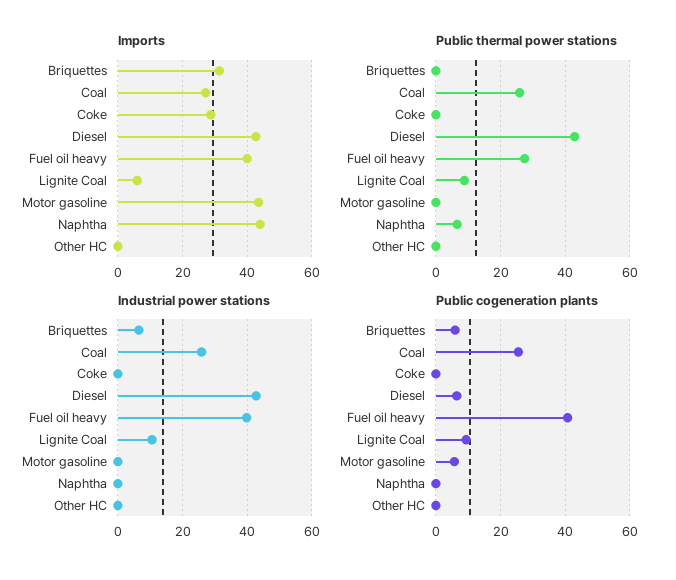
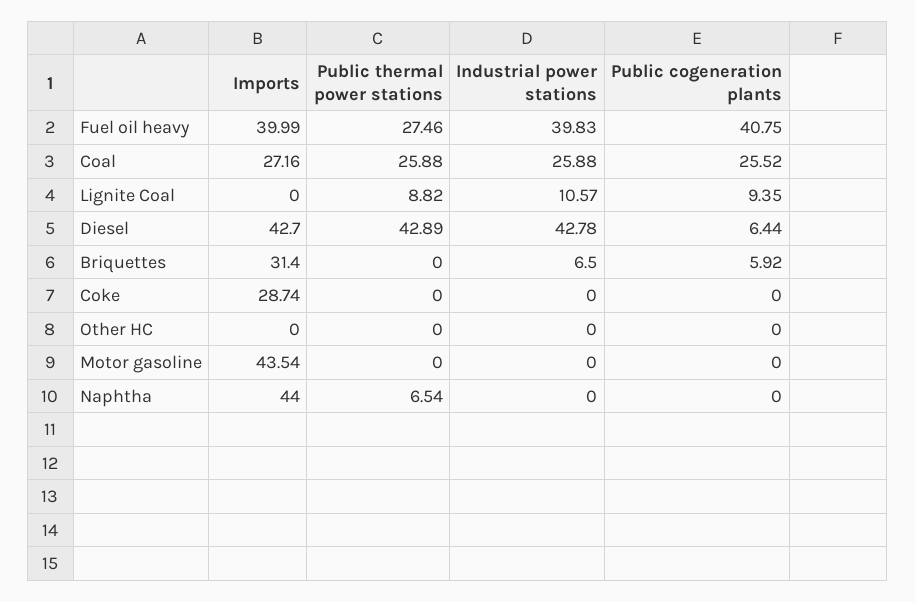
  {
    "Imports": {
      "Briquettes": 31.4,
      "Coal": 27.16,
      "Coke": 28.74,
      "Diesel": 42.7,
      "Fuel oil heavy": 39.99,
-     "Lignite Coal": 6,
+     "Lignite Coal": 0,
      "Motor gasoline": 43.54,
      "Naphtha": 44,
      "Other HC": 0
    },
    "Public thermal power stations": {
      "Briquettes": 0,
      "Coal": 25.88,
      "Coke": 0,
      "Diesel": 42.89,
      "Fuel oil heavy": 27.46,
      "Lignite Coal": 8.82,
      "Motor gasoline": 0,
      "Naphtha": 6.54,
      "Other HC": 0
    },
    "Industrial power stations": {
      "Briquettes": 6.5,
      "Coal": 25.88,
      "Coke": 0,
      "Diesel": 42.78,
      "Fuel oil heavy": 39.83,
      "Lignite Coal": 10.57,
      "Motor gasoline": 0,
      "Naphtha": 0,
      "Other HC": 0
    },
    "Public cogeneration plants": {
      "Briquettes": 5.92,
      "Coal": 25.52,
      "Coke": 0,
      "Diesel": 6.44,
      "Fuel oil heavy": 40.75,
      "Lignite Coal": 9.35,
-     "Motor gasoline": 6,
+     "Motor gasoline": 0,
      "Naphtha": 0,
      "Other HC": 0
    }
  }

